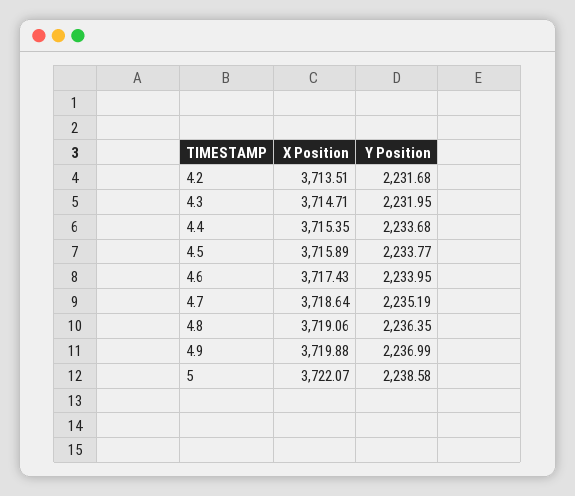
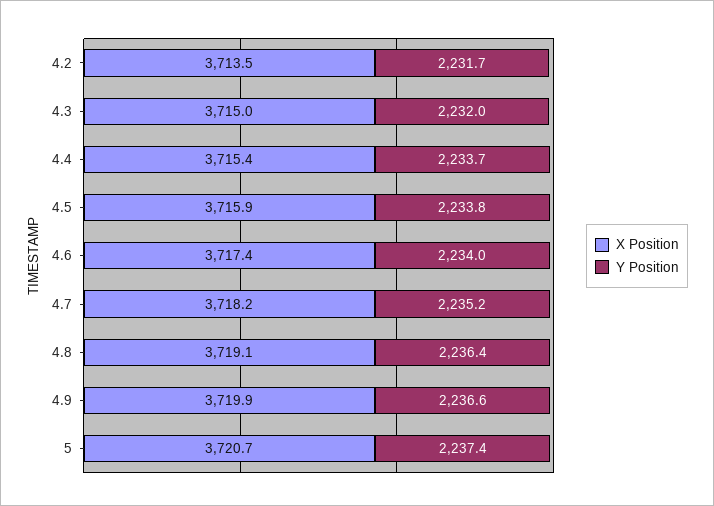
  {
    "X Position": {
      "4.2": 3713.51,
-     "4.3": 3714.71,
+     "4.3": 3715,
      "4.4": 3715.35,
      "4.5": 3715.89,
      "4.6": 3717.43,
-     "4.7": 3718.64,
+     "4.7": 3718.2,
      "4.8": 3719.06,
      "4.9": 3719.88,
-     "5": 3722.07
+     "5": 3720.7
    },
    "Y Position": {
      "4.2": 2231.68,
      "4.3": 2231.95,
      "4.4": 2233.68,
      "4.5": 2233.77,
      "4.6": 2233.95,
      "4.7": 2235.19,
      "4.8": 2236.35,
-     "4.9": 2236.99,
+     "4.9": 2236.6,
-     "5": 2238.58
+     "5": 2237.4
    }
  }

